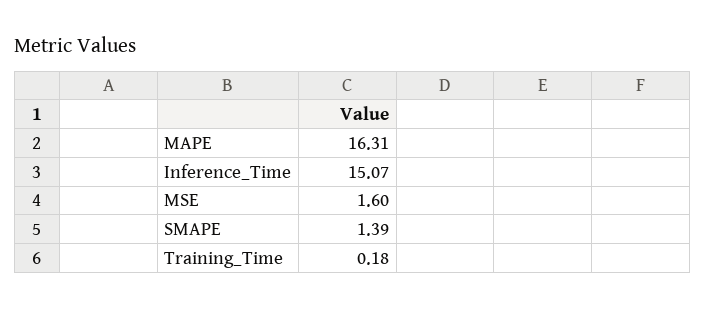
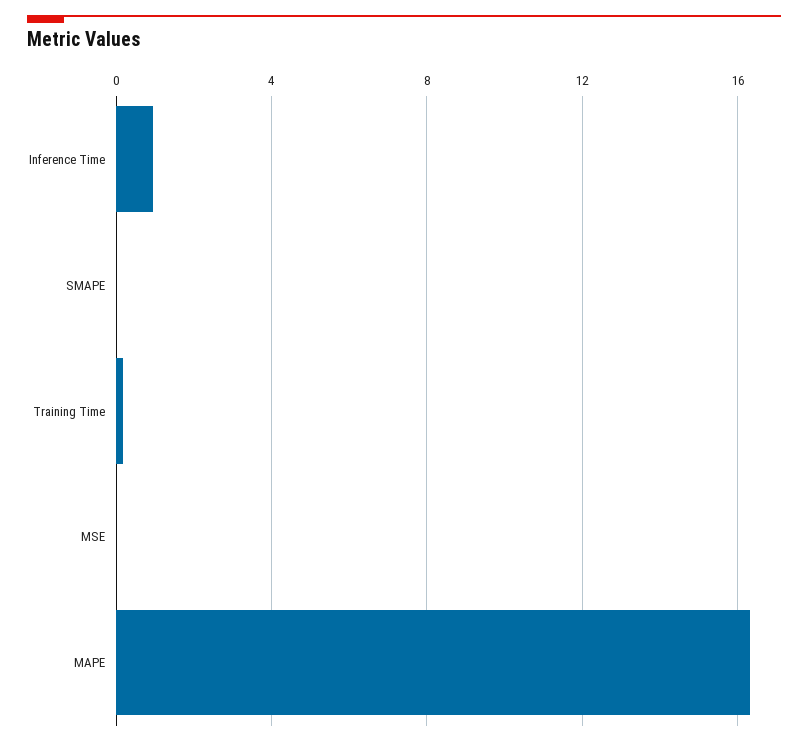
  {
    "MAPE": 16.31,
-   "Inference_Time": 15.07,
+   "Inference_Time": 1,
-   "MSE": 1.6,
+   "MSE": 0,
-   "SMAPE": 1.39,
+   "SMAPE": 0,
    "Training_Time": 0.18
  }

